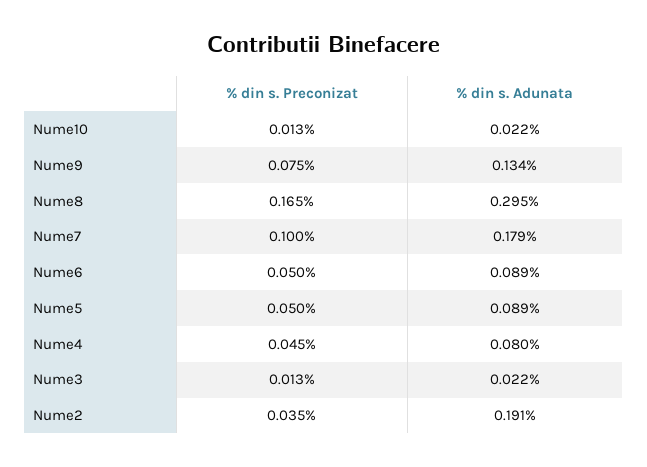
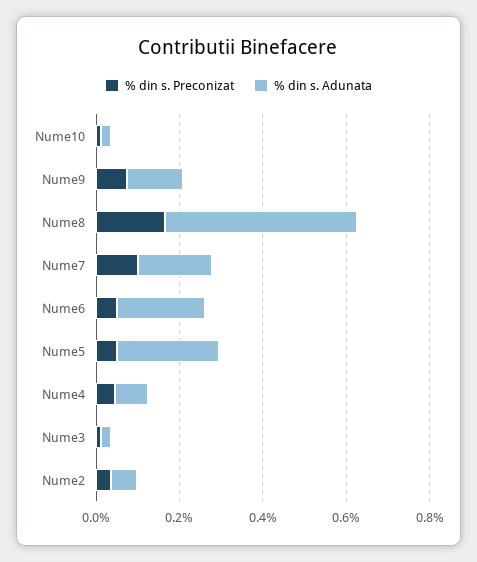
  {
    "% din s. Preconizat": {
      "Nume10": 0.013,
      "Nume9": 0.075,
      "Nume8": 0.165,
      "Nume7": 0.1,
      "Nume6": 0.05,
      "Nume5": 0.05,
      "Nume4": 0.045,
      "Nume3": 0.013,
      "Nume2": 0.035
    },
    "% din s. Adunata": {
      "Nume10": 0.022,
      "Nume9": 0.134,
-     "Nume8": 0.295,
+     "Nume8": 0.45,
      "Nume7": 0.179,
-     "Nume6": 0.089,
+     "Nume6": 0.2,
-     "Nume5": 0.089,
+     "Nume5": 0.25,
      "Nume4": 0.08,
      "Nume3": 0.022,
-     "Nume2": 0.191
+     "Nume2": 0.05
    }
  }

